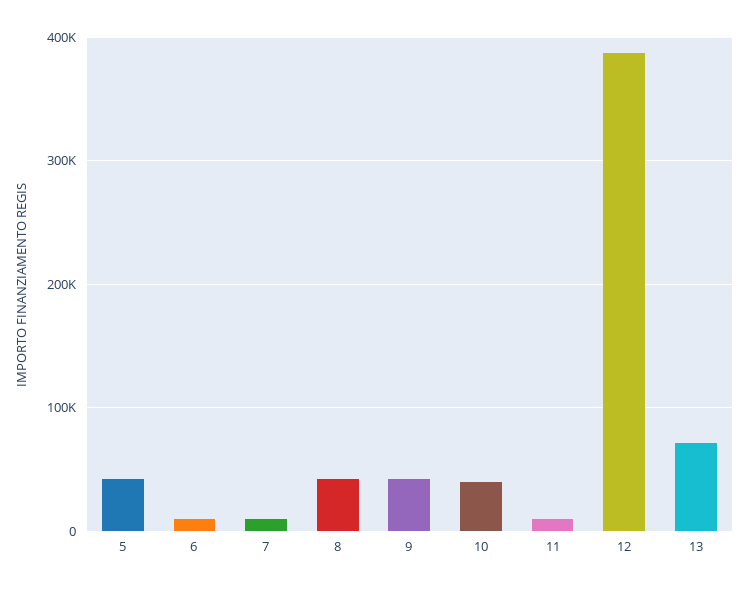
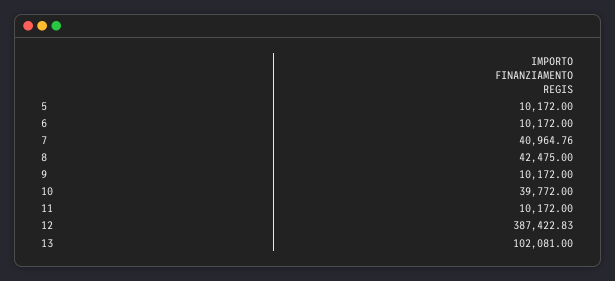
  {
-   "5": 40000,
+   "5": 10172,
    "6": 10172,
-   "7": 10000,
+   "7": 40964.76,
    "8": 42475,
-   "9": 40000,
+   "9": 10172,
    "10": 39772,
    "11": 10172,
    "12": 387422.83,
-   "13": 70000
+   "13": 102081
  }

